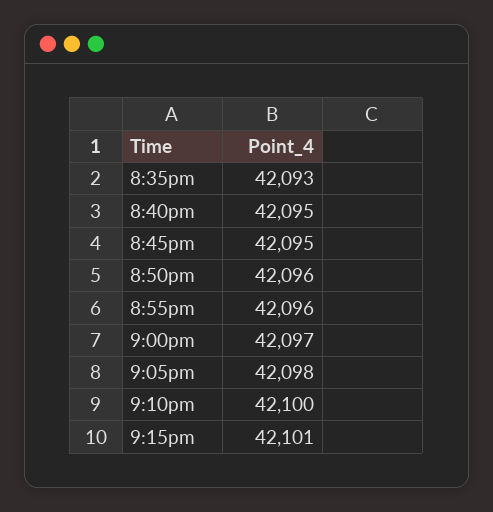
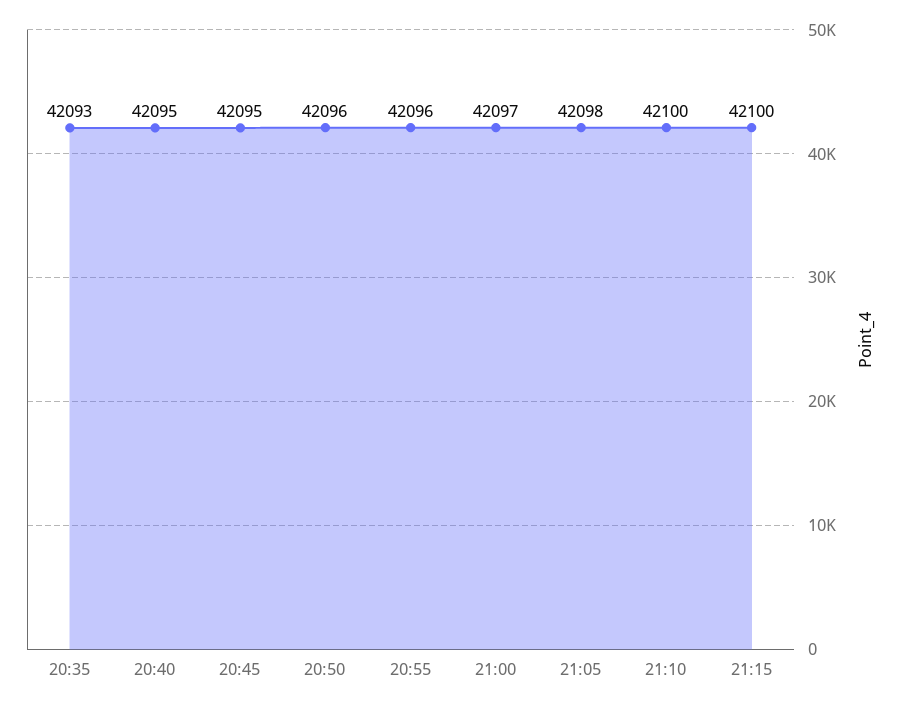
  {
    "8:35pm": 42093,
    "8:40pm": 42095,
    "8:45pm": 42095,
    "8:50pm": 42096,
    "8:55pm": 42096,
    "9:00pm": 42097,
    "9:05pm": 42098,
    "9:10pm": 42100,
-   "9:15pm": 42101
+   "9:15pm": 42100
  }

